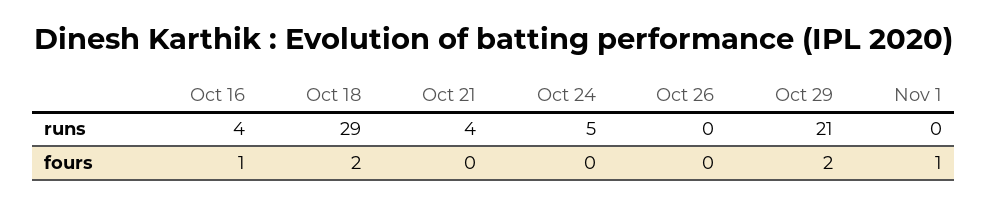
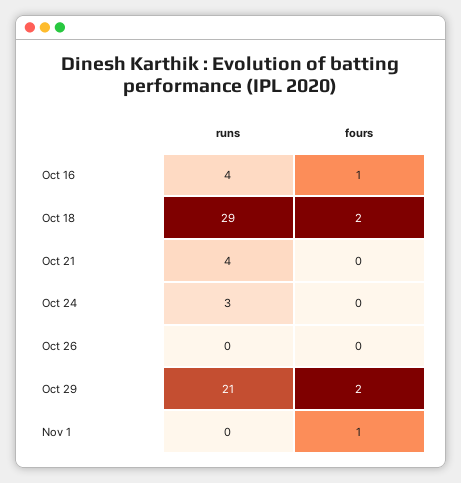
  {
    "Oct 16": {
      "runs": 4,
      "fours": 1
    },
    "Oct 18": {
      "runs": 29,
      "fours": 2
    },
    "Oct 21": {
      "runs": 4,
      "fours": 0
    },
    "Oct 24": {
-     "runs": 5,
+     "runs": 3,
      "fours": 0
    },
    "Oct 26": {
      "runs": 0,
      "fours": 0
    },
    "Oct 29": {
      "runs": 21,
      "fours": 2
    },
    "Nov 1": {
      "runs": 0,
      "fours": 1
    }
  }

